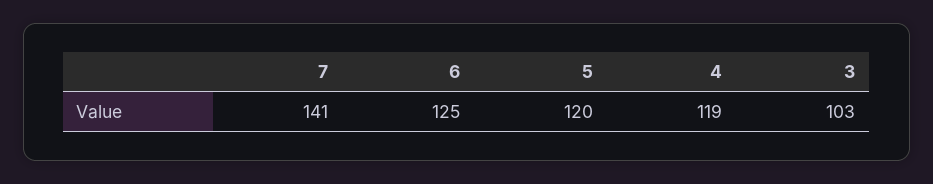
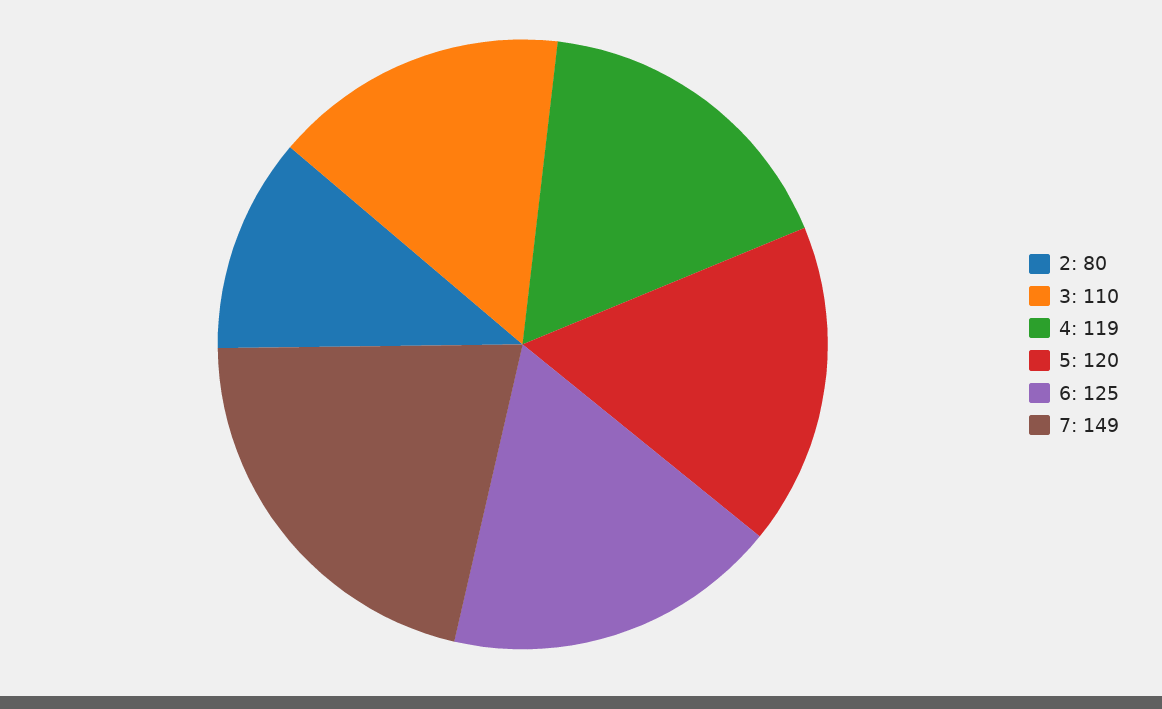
  {
-   "7": 141,
+   "7": 149,
    "6": 125,
    "5": 120,
    "4": 119,
-   "3": 103
+   "3": 110,
+   "2": 80
  }

